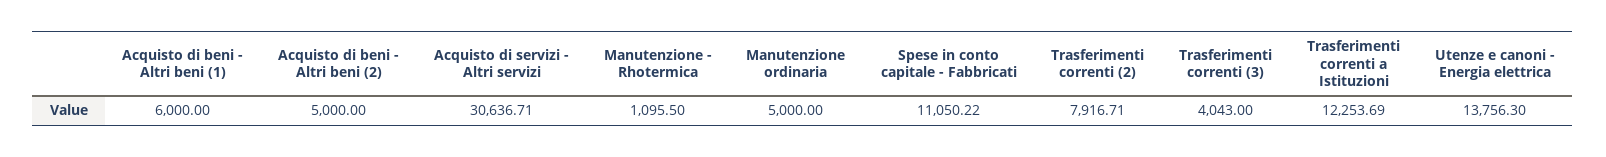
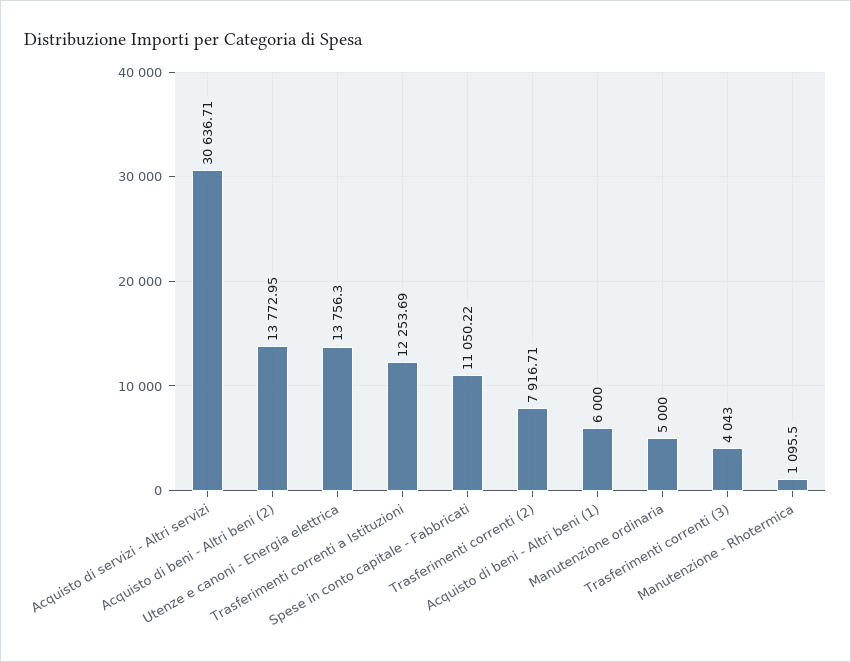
  {
    "Acquisto di beni - Altri beni (1)": 6000,
-   "Acquisto di beni - Altri beni (2)": 5000,
+   "Acquisto di beni - Altri beni (2)": 13772.95,
    "Acquisto di servizi - Altri servizi": 30636.71,
    "Manutenzione - Rhotermica": 1095.5,
    "Manutenzione ordinaria": 5000,
    "Spese in conto capitale - Fabbricati": 11050.22,
    "Trasferimenti correnti (2)": 7916.71,
    "Trasferimenti correnti (3)": 4043,
    "Trasferimenti correnti a Istituzioni": 12253.69,
    "Utenze e canoni - Energia elettrica": 13756.3
  }

